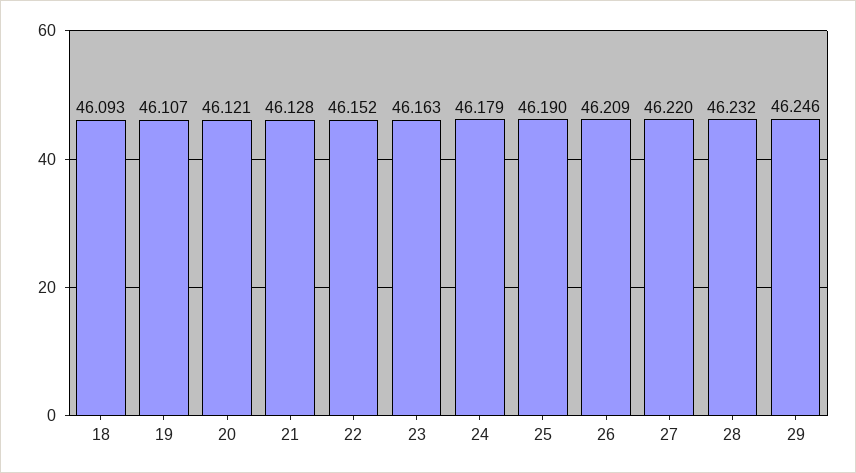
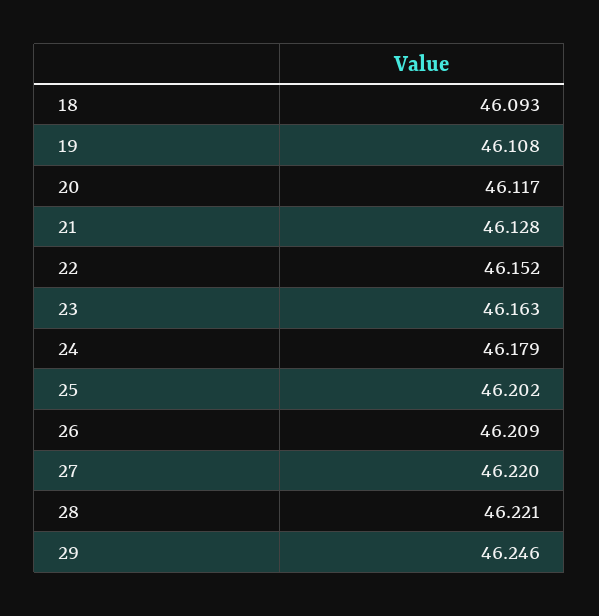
  {
    "18": 46.093,
-   "19": 46.107,
+   "19": 46.108,
-   "20": 46.121,
+   "20": 46.117,
    "21": 46.128,
    "22": 46.152,
    "23": 46.163,
    "24": 46.179,
-   "25": 46.19,
+   "25": 46.202,
    "26": 46.209,
    "27": 46.22,
-   "28": 46.232,
+   "28": 46.221,
    "29": 46.246
  }

